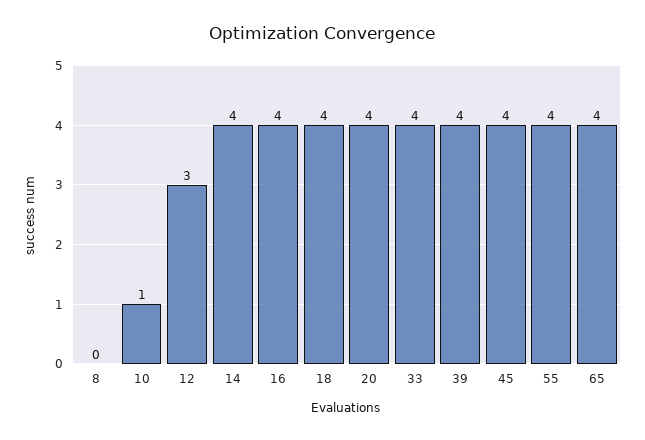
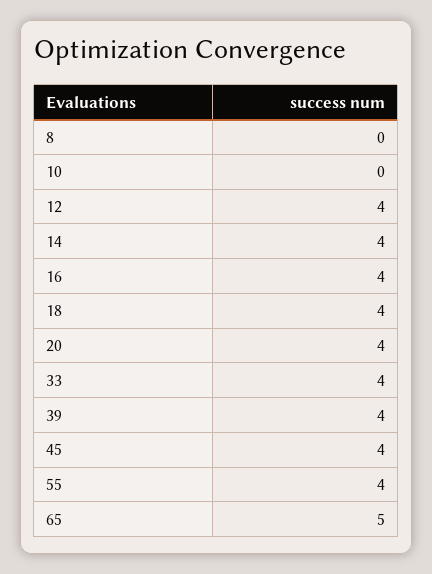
  {
    "8": 0,
-   "10": 1,
+   "10": 0,
-   "12": 3,
+   "12": 4,
    "14": 4,
    "16": 4,
    "18": 4,
    "20": 4,
    "33": 4,
    "39": 4,
    "45": 4,
    "55": 4,
-   "65": 4
+   "65": 5
  }

